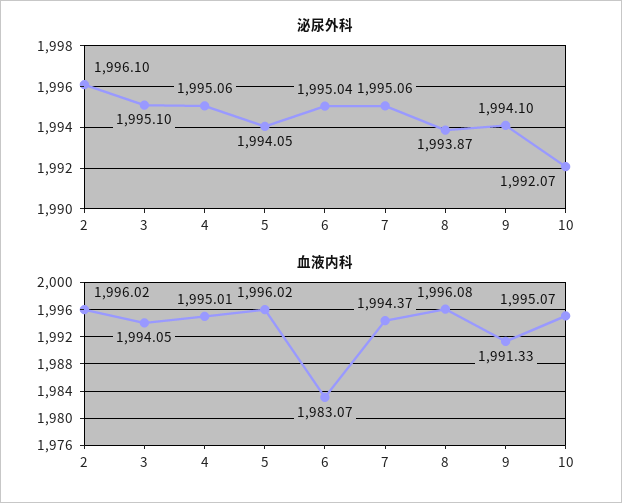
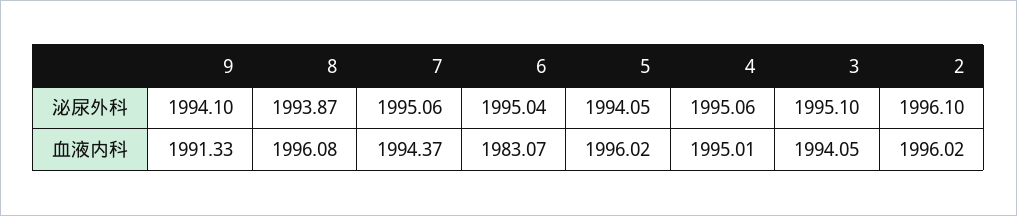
  {
    "泌尿外科": {
      "2": 1996.1,
      "3": 1995.1,
      "4": 1995.06,
      "5": 1994.05,
      "6": 1995.04,
      "7": 1995.06,
      "8": 1993.87,
-     "9": 1994.1,
+     "9": 1994.1
-     "10": 1992.07
    },
    "血液内科": {
      "2": 1996.02,
      "3": 1994.05,
      "4": 1995.01,
      "5": 1996.02,
      "6": 1983.07,
      "7": 1994.37,
      "8": 1996.08,
-     "9": 1991.33,
+     "9": 1991.33
-     "10": 1995.07
    }
  }

